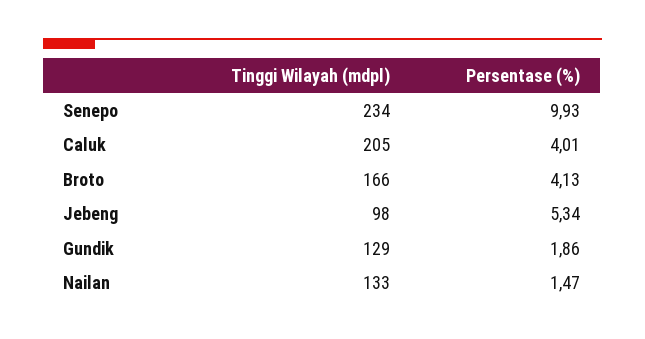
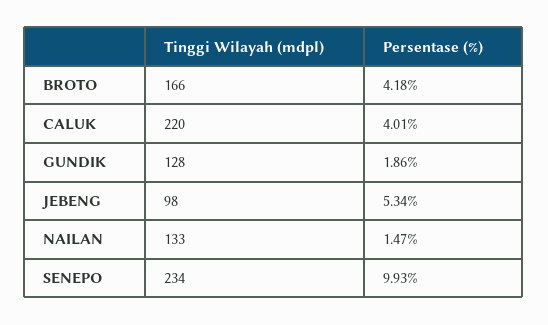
  {
    "Tinggi Wilayah (mdpl)": {
      "Senepo": 234,
-     "Caluk": 205,
+     "Caluk": 220,
      "Broto": 166,
      "Jebeng": 98,
-     "Gundik": 129,
+     "Gundik": 128,
      "Nailan": 133
    },
    "Persentase (%)": {
      "Senepo": 9.93,
      "Caluk": 4.01,
-     "Broto": 4.13,
+     "Broto": 4.18,
      "Jebeng": 5.34,
      "Gundik": 1.86,
      "Nailan": 1.47
    }
  }

